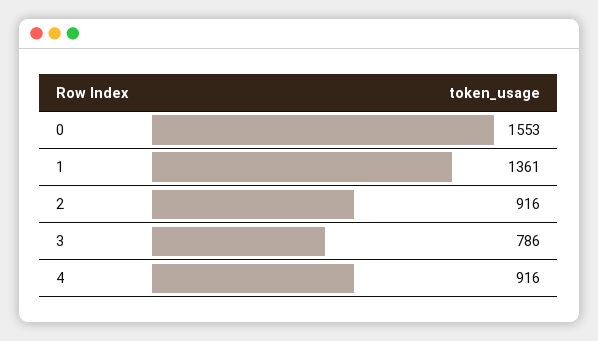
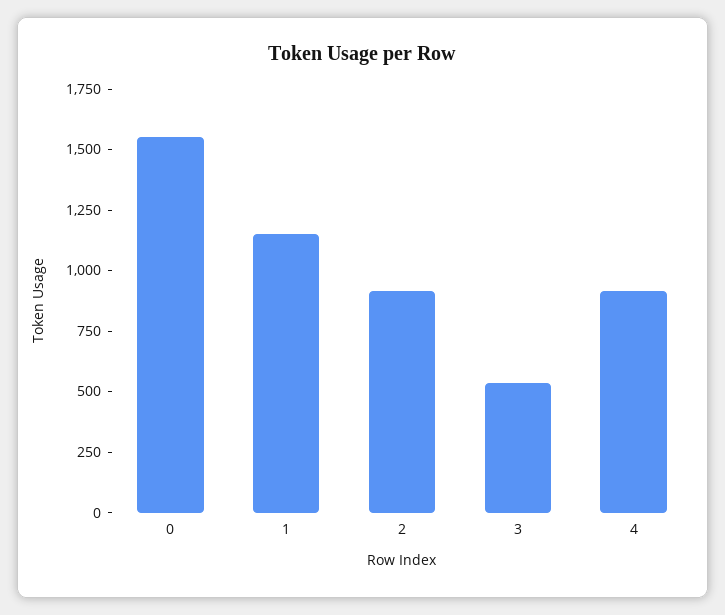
  {
    "0": 1553,
-   "1": 1361,
+   "1": 1150,
    "2": 916,
-   "3": 786,
+   "3": 550,
    "4": 916
  }

